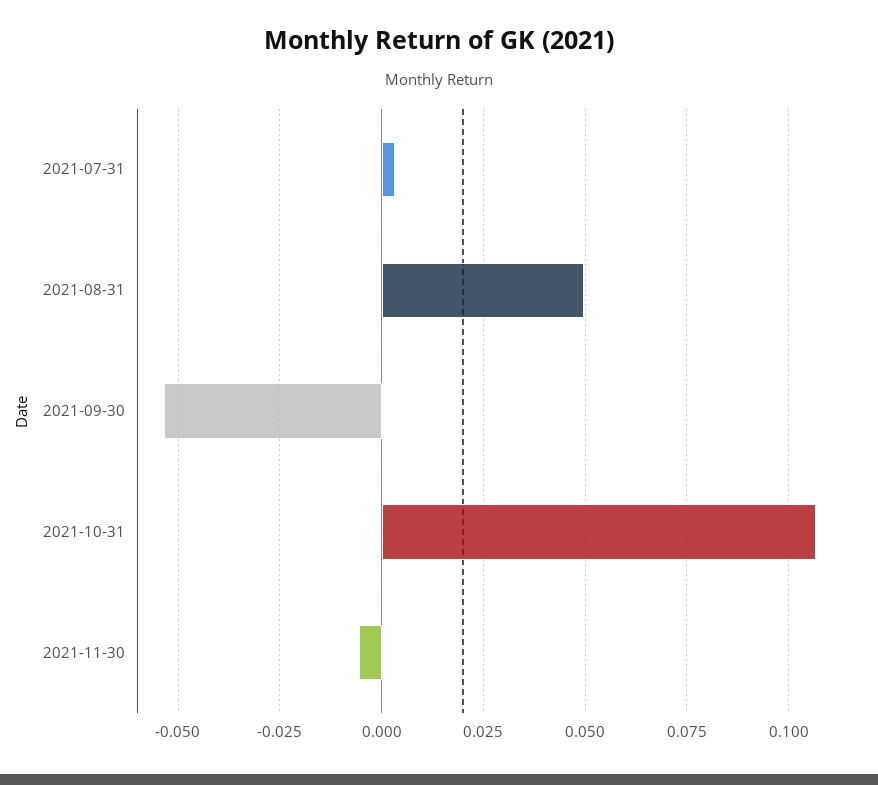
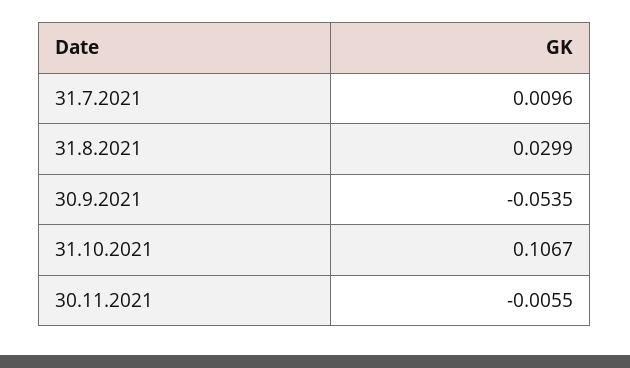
  {
-   "2021-07-31": 0.0025,
+   "2021-07-31": 0.0096,
-   "2021-08-31": 0.05,
+   "2021-08-31": 0.0299,
    "2021-09-30": -0.0535,
    "2021-10-31": 0.1067,
    "2021-11-30": -0.0055
  }

